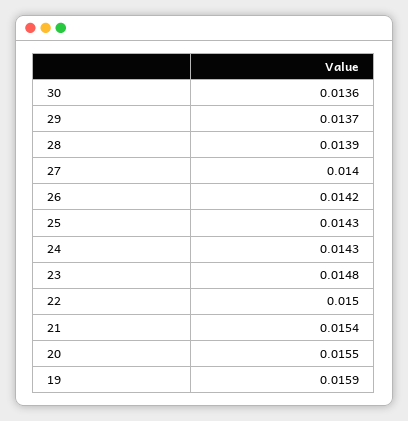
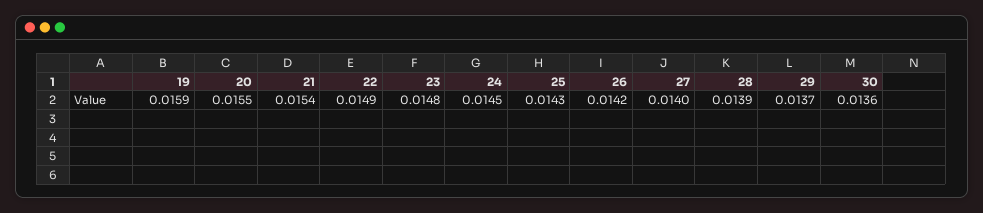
  {
    "30": 0.0136,
    "29": 0.0137,
    "28": 0.0139,
    "27": 0.014,
    "26": 0.0142,
    "25": 0.0143,
-   "24": 0.0143,
+   "24": 0.0145,
    "23": 0.0148,
-   "22": 0.015,
+   "22": 0.0149,
    "21": 0.0154,
    "20": 0.0155,
    "19": 0.0159
  }

